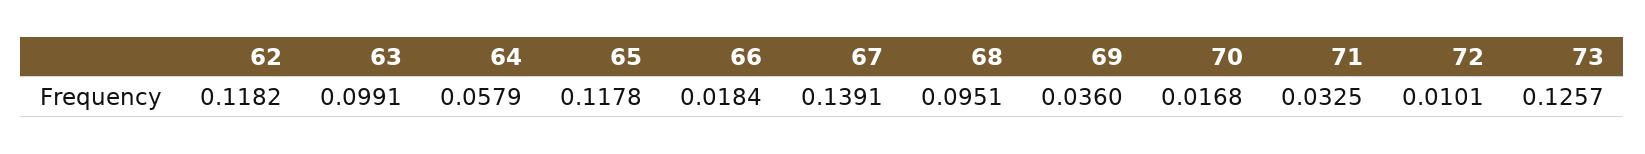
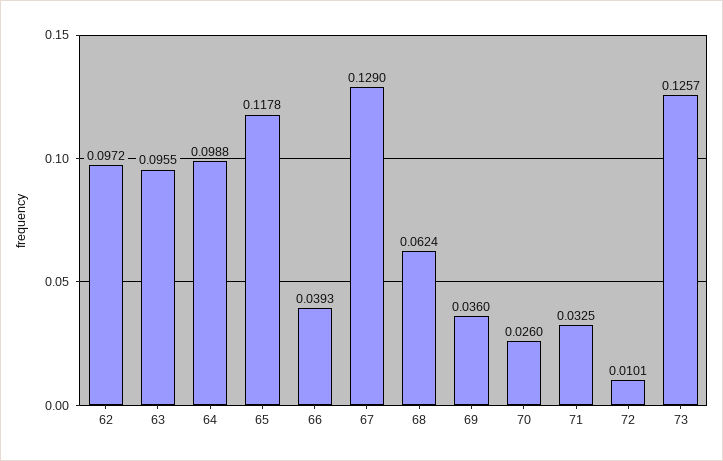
  {
-   "62": 0.1182,
+   "62": 0.0972,
-   "63": 0.0991,
+   "63": 0.0955,
-   "64": 0.0579,
+   "64": 0.0988,
    "65": 0.1178,
-   "66": 0.0184,
+   "66": 0.0393,
-   "67": 0.1391,
+   "67": 0.129,
-   "68": 0.0951,
+   "68": 0.0624,
    "69": 0.036,
-   "70": 0.0168,
+   "70": 0.026,
    "71": 0.0325,
    "72": 0.0101,
    "73": 0.1257
  }

